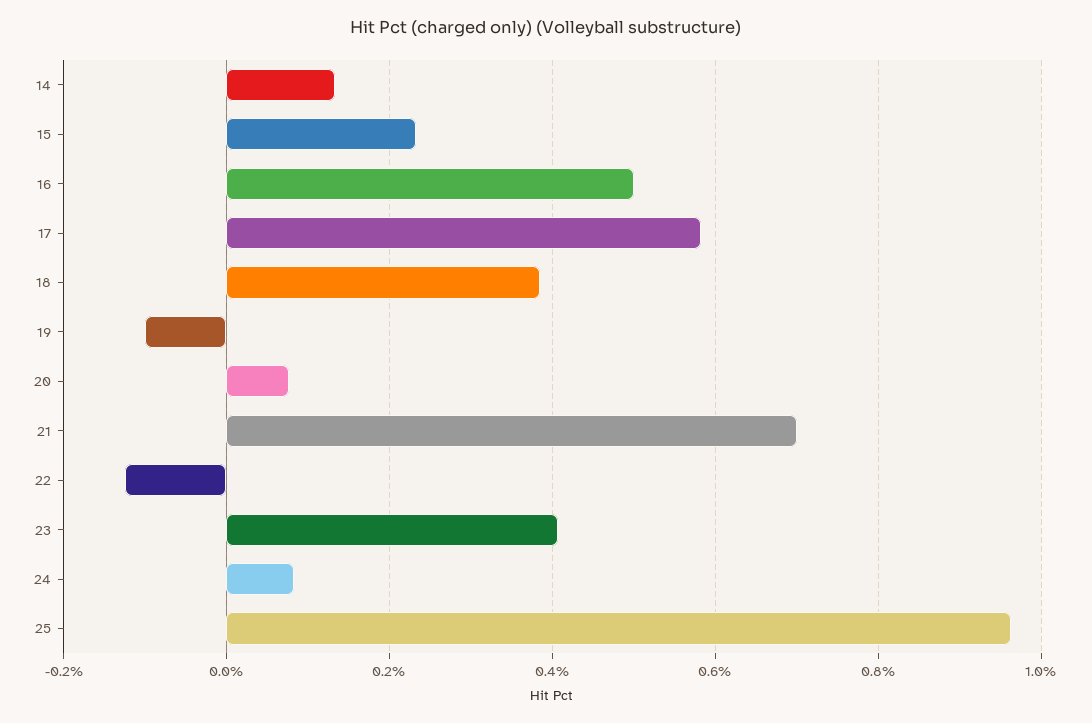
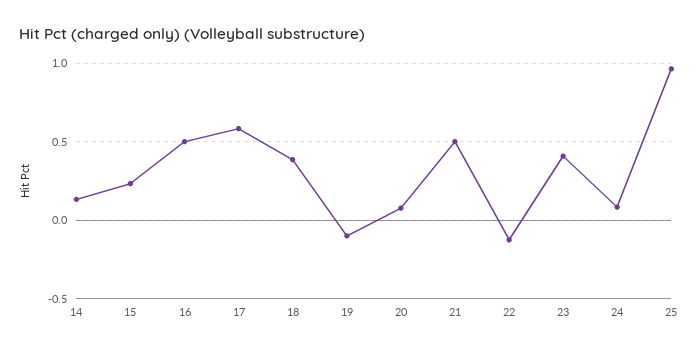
  {
    "14": 0.14,
    "15": 0.24,
    "16": 0.5,
    "17": 0.58,
    "18": 0.38,
    "19": -0.1,
    "20": 0.08,
-   "21": 0.7,
+   "21": 0.5,
    "22": -0.12,
    "23": 0.4,
    "24": 0.08,
    "25": 0.96
  }

